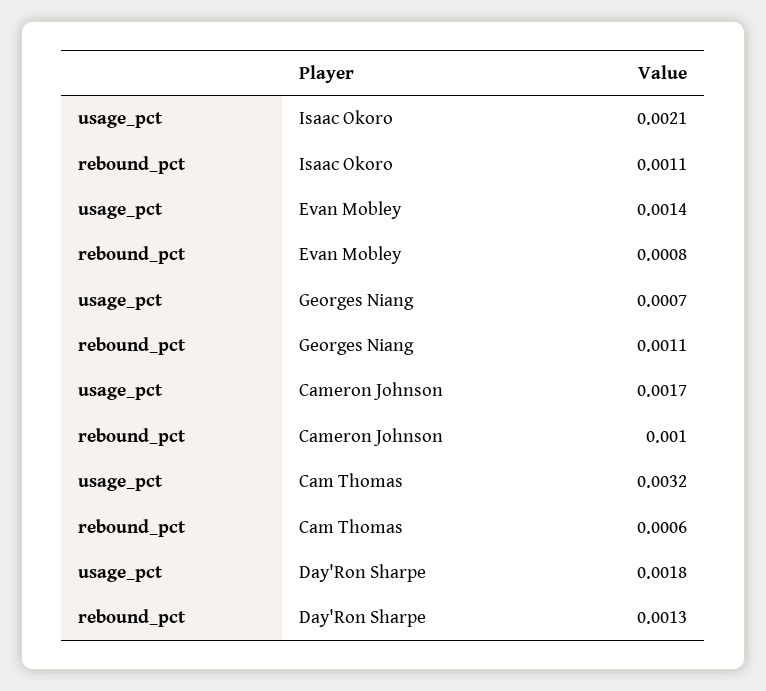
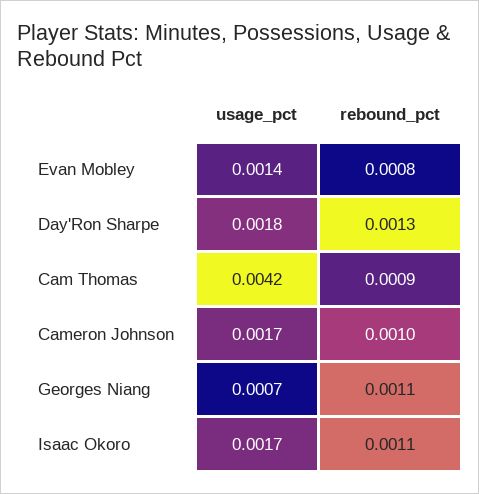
  {
    "usage_pct": {
-     "Isaac Okoro": 0.0021,
+     "Isaac Okoro": 0.0017,
      "Evan Mobley": 0.0014,
      "Georges Niang": 0.0007,
      "Cameron Johnson": 0.0017,
-     "Cam Thomas": 0.0032,
+     "Cam Thomas": 0.0042,
      "Day'Ron Sharpe": 0.0018
    },
    "rebound_pct": {
      "Isaac Okoro": 0.0011,
      "Evan Mobley": 0.0008,
      "Georges Niang": 0.0011,
      "Cameron Johnson": 0.001,
-     "Cam Thomas": 0.0006,
+     "Cam Thomas": 0.0009,
      "Day'Ron Sharpe": 0.0013
    }
  }

